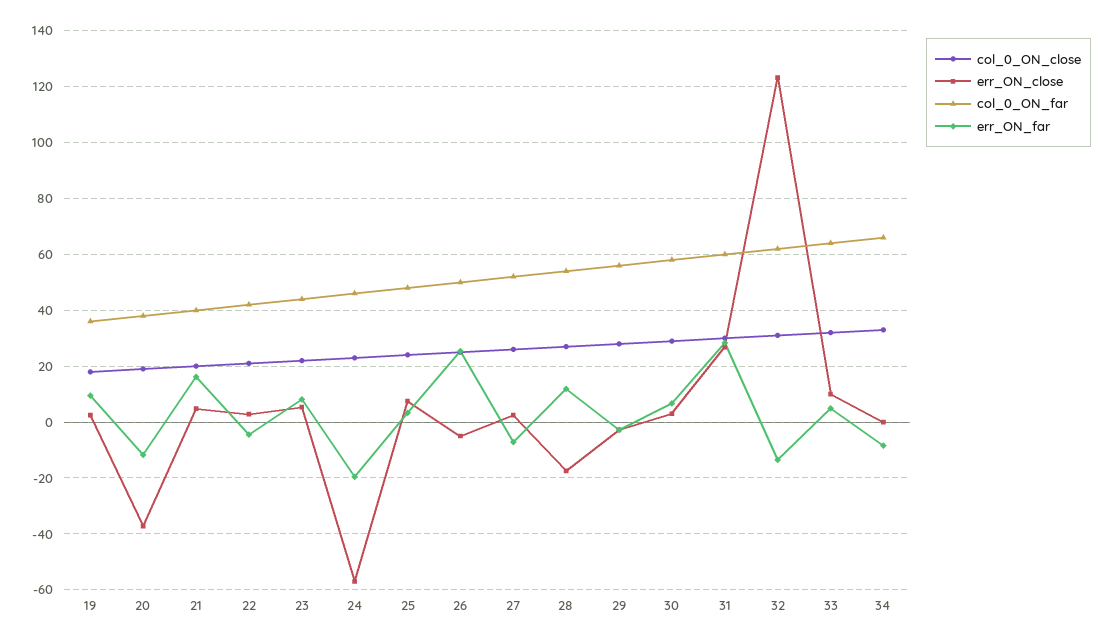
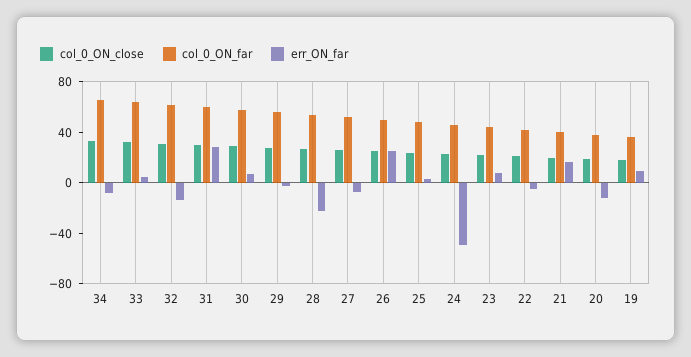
  {
    "col_0_ON_close": {
      "19": 17.5,
      "20": 20,
      "21": 20,
      "22": 20,
      "23": 22.5,
      "24": 22.5,
      "25": 25,
      "26": 25,
      "27": 25,
      "28": 27.5,
      "29": 27.5,
      "30": 30,
      "31": 30,
      "32": 30,
      "33": 32.5,
      "34": 32.5
    },
-   "err_ON_close": {
-     "19": 2.5,
-     "20": -37.5,
-     "21": 5,
-     "22": 2.5,
-     "23": 5,
-     "24": -57.5,
-     "25": 7.5,
-     "26": -5,
-     "27": 2.5,
-     "28": -17.5,
-     "29": -2.5,
-     "30": 2.5,
-     "31": 27.5,
-     "32": 122.5,
-     "33": 10,
-     "34": 0
-   },
    "col_0_ON_far": {
      "19": 35,
      "20": 37.5,
      "21": 40,
      "22": 42.5,
      "23": 45,
      "24": 45,
      "25": 47.5,
      "26": 50,
      "27": 52.5,
      "28": 55,
      "29": 55,
      "30": 57.5,
      "31": 60,
      "32": 62.5,
      "33": 65,
      "34": 65
    },
    "err_ON_far": {
      "19": 10,
      "20": -12.5,
      "21": 15,
      "22": -5,
      "23": 7.5,
-     "24": -20,
+     "24": -50,
      "25": 2.5,
      "26": 25,
      "27": -7.5,
-     "28": 12.5,
+     "28": -20,
      "29": -2.5,
      "30": 7.5,
      "31": 27.5,
      "32": -12.5,
      "33": 5,
      "34": -7.5
    }
  }

